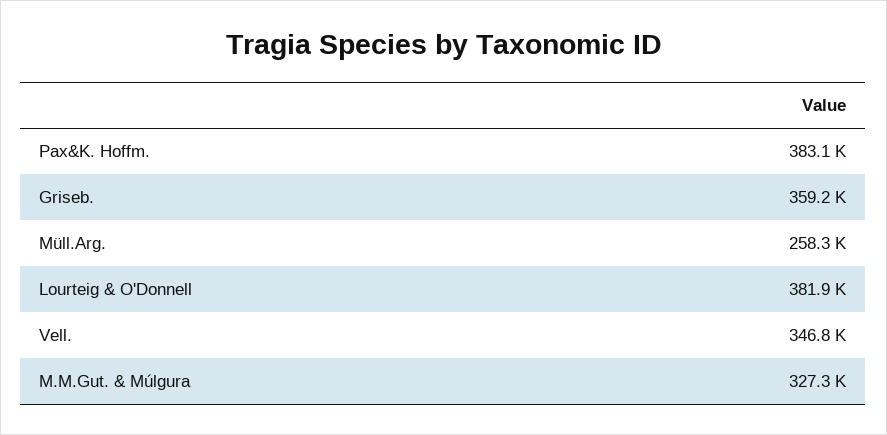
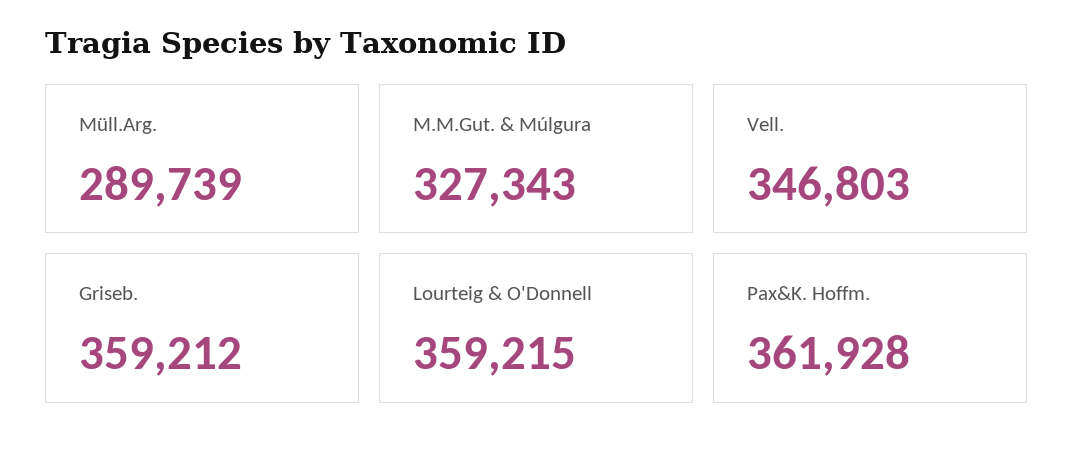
  {
-   "Pax&K. Hoffm.": 383100,
+   "Pax&K. Hoffm.": 361928,
    "Griseb.": 359212,
-   "Müll.Arg.": 258300,
+   "Müll.Arg.": 289739,
-   "Lourteig & O'Donnell": 381900,
+   "Lourteig & O'Donnell": 359215,
    "Vell.": 346803,
    "M.M.Gut. & Múlgura": 327343
  }

